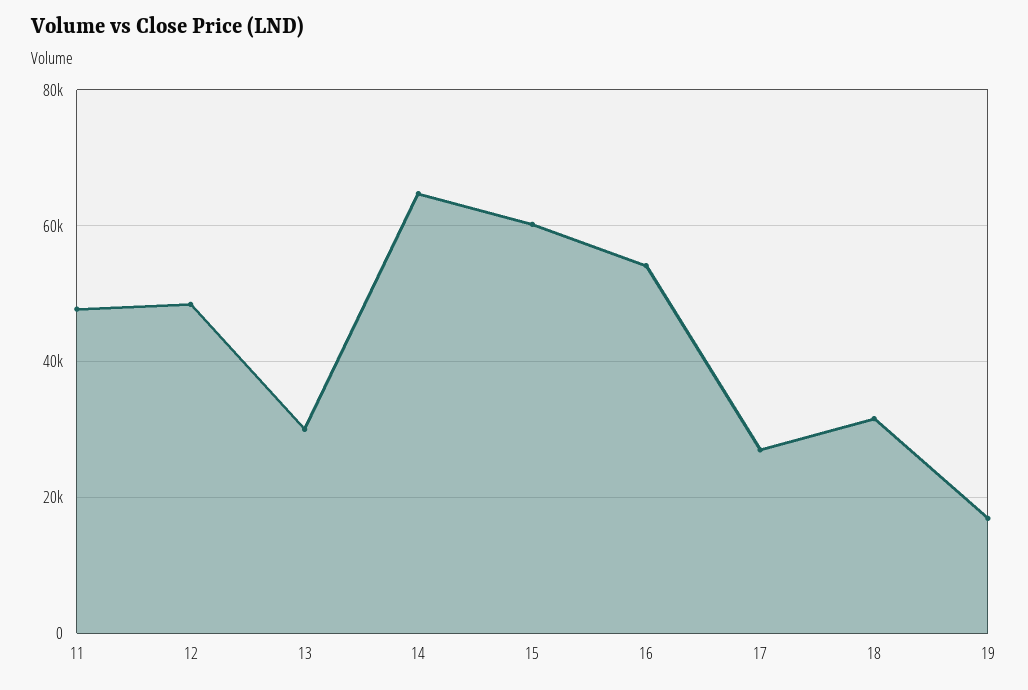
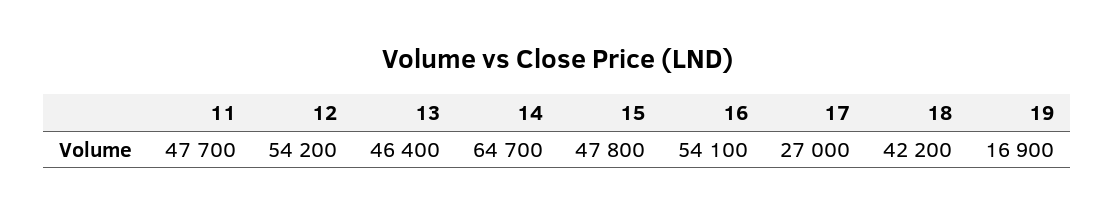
  {
    "11": 47700,
-   "12": 48000,
+   "12": 54200,
-   "13": 30000,
+   "13": 46400,
    "14": 64700,
-   "15": 60000,
+   "15": 47800,
    "16": 54100,
    "17": 27000,
-   "18": 32000,
+   "18": 42200,
    "19": 16900
  }

